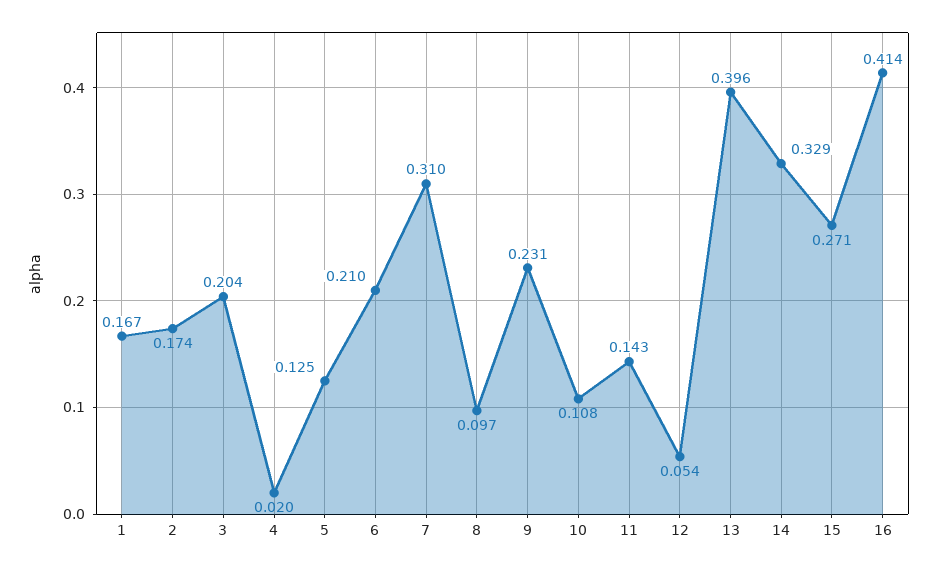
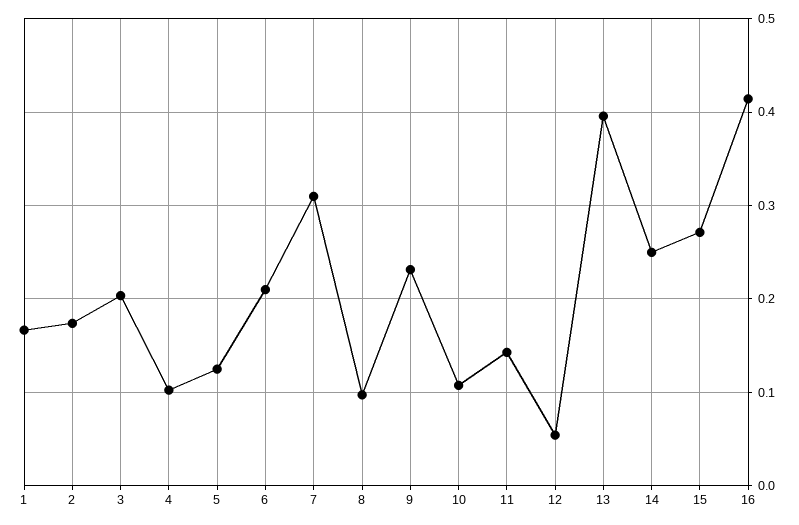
  {
    "1": 0.167,
    "2": 0.174,
    "3": 0.204,
-   "4": 0.02,
+   "4": 0.1,
    "5": 0.125,
    "6": 0.21,
    "7": 0.31,
    "8": 0.097,
    "9": 0.231,
    "10": 0.108,
    "11": 0.143,
    "12": 0.054,
    "13": 0.396,
-   "14": 0.329,
+   "14": 0.25,
    "15": 0.271,
    "16": 0.414
  }

